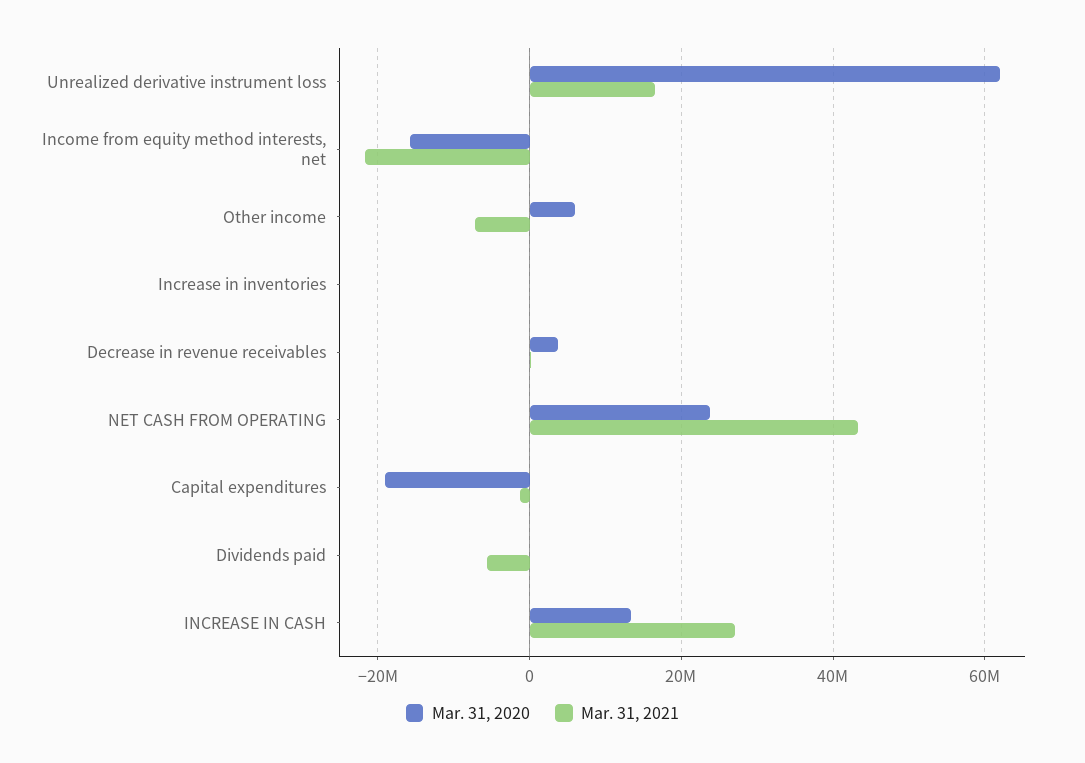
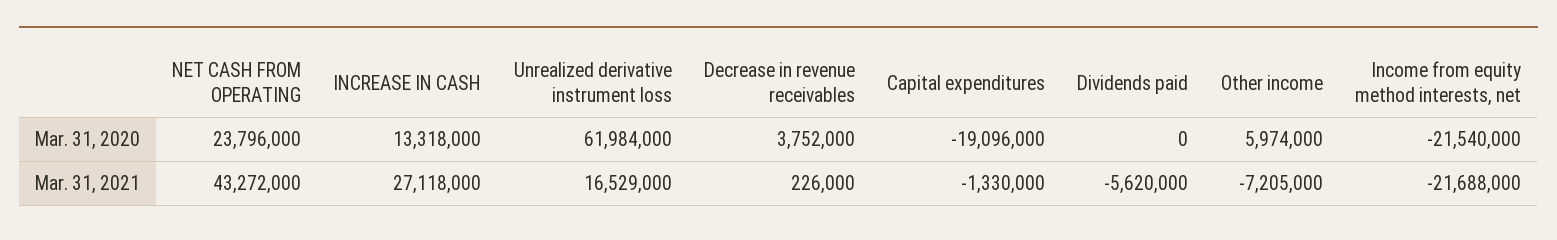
  {
    "Mar. 31, 2020": {
      "Unrealized derivative instrument loss": 61984000,
-     "Income from equity method interests, net": -16000000,
+     "Income from equity method interests, net": -21540000,
      "Other income": 5974000,
-     "Increase in inventories": 0,
      "Decrease in revenue receivables": 3752000,
      "NET CASH FROM OPERATING": 23796000,
      "Capital expenditures": -19096000,
      "Dividends paid": 0,
      "INCREASE IN CASH": 13318000
    },
    "Mar. 31, 2021": {
      "Unrealized derivative instrument loss": 16529000,
      "Income from equity method interests, net": -21688000,
      "Other income": -7205000,
-     "Increase in inventories": 0,
      "Decrease in revenue receivables": 226000,
      "NET CASH FROM OPERATING": 43272000,
      "Capital expenditures": -1330000,
      "Dividends paid": -5620000,
      "INCREASE IN CASH": 27118000
    }
  }

